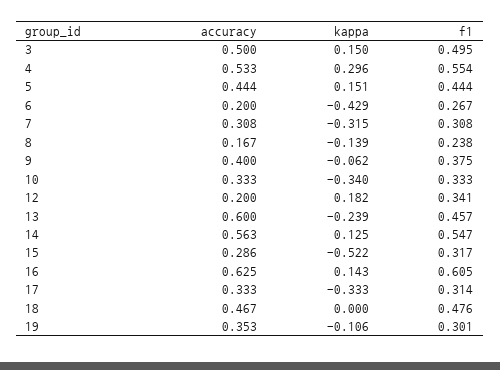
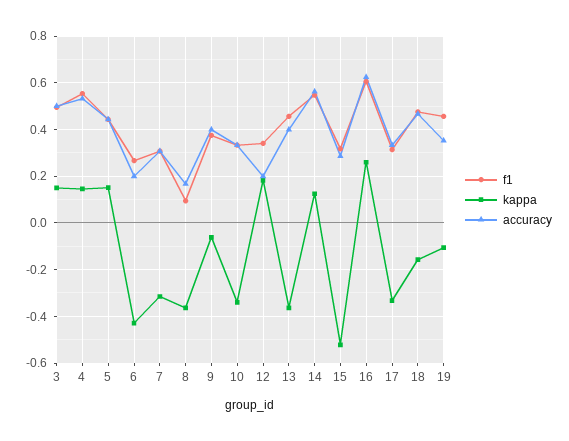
  {
    "accuracy": {
      "3": 0.5,
      "4": 0.533,
      "5": 0.444,
      "6": 0.2,
      "7": 0.308,
      "8": 0.167,
      "9": 0.4,
      "10": 0.333,
      "12": 0.2,
-     "13": 0.6,
+     "13": 0.4,
      "14": 0.563,
      "15": 0.286,
      "16": 0.625,
      "17": 0.333,
      "18": 0.467,
      "19": 0.353
    },
    "kappa": {
      "3": 0.15,
-     "4": 0.296,
+     "4": 0.15,
      "5": 0.151,
      "6": -0.429,
      "7": -0.315,
-     "8": -0.139,
+     "8": -0.35,
      "9": -0.062,
      "10": -0.34,
      "12": 0.182,
-     "13": -0.239,
+     "13": -0.35,
      "14": 0.125,
      "15": -0.522,
-     "16": 0.143,
+     "16": 0.25,
      "17": -0.333,
-     "18": 0,
+     "18": -0.15,
      "19": -0.106
    },
    "f1": {
      "3": 0.495,
      "4": 0.554,
      "5": 0.444,
      "6": 0.267,
      "7": 0.308,
-     "8": 0.238,
+     "8": 0.1,
      "9": 0.375,
      "10": 0.333,
      "12": 0.341,
      "13": 0.457,
      "14": 0.547,
      "15": 0.317,
      "16": 0.605,
      "17": 0.314,
      "18": 0.476,
-     "19": 0.301
+     "19": 0.45
    }
  }

